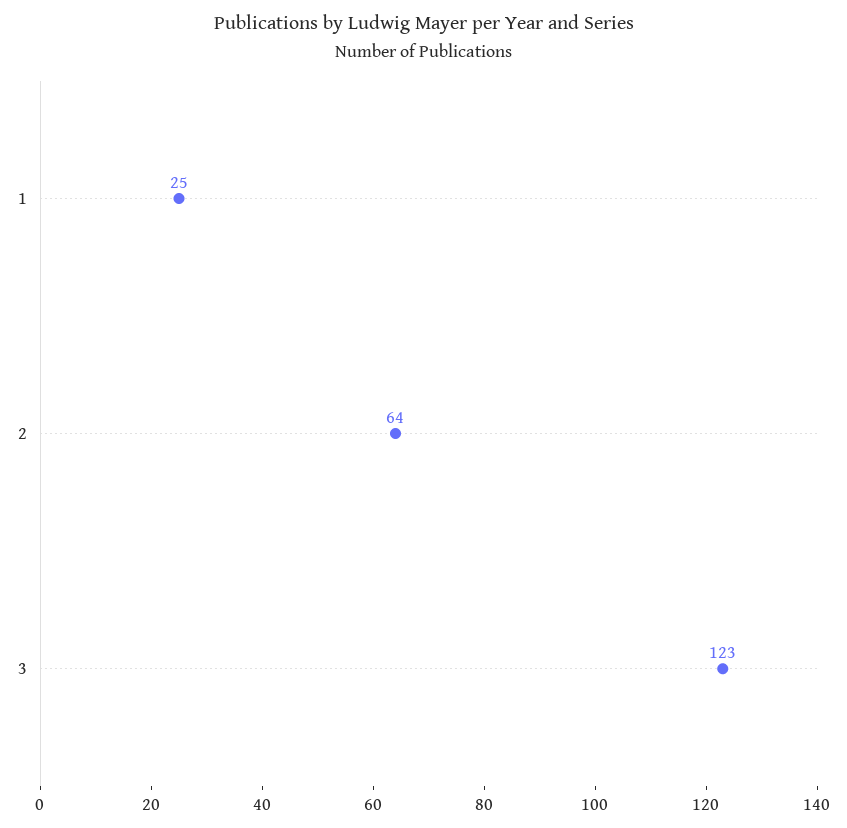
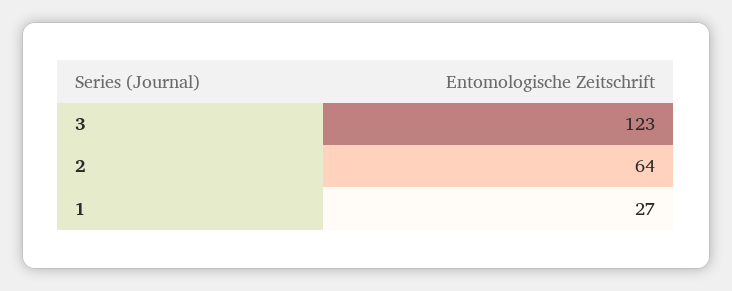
  {
-   "1": 25,
+   "1": 27,
    "2": 64,
    "3": 123
  }

